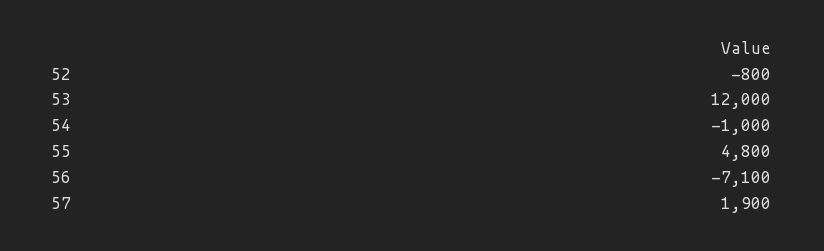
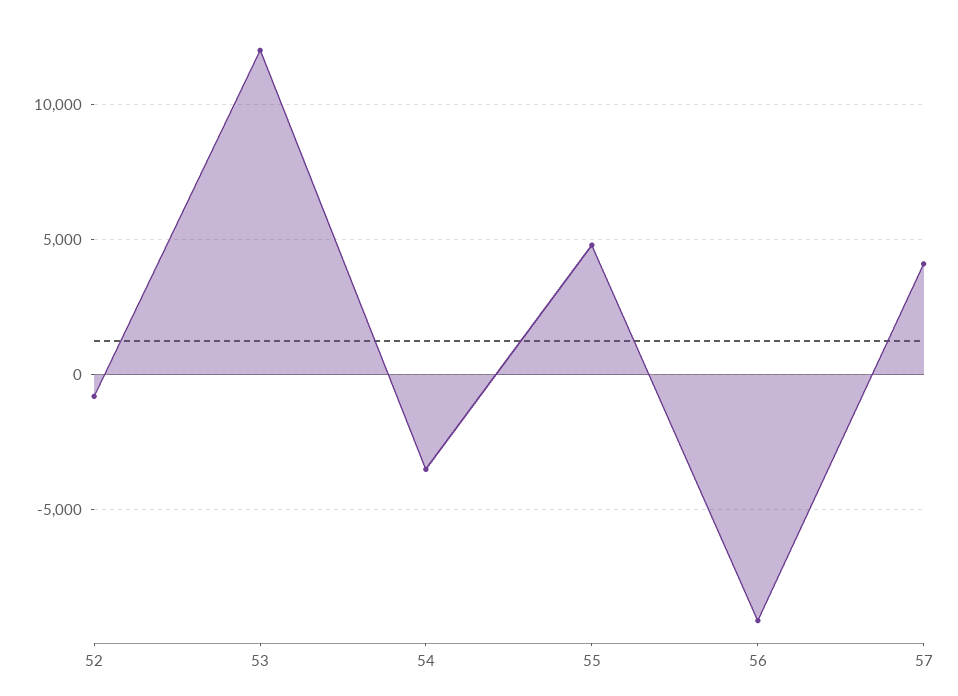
  {
    "52": -800,
    "53": 12000,
-   "54": -1000,
+   "54": -3500,
    "55": 4800,
-   "56": -7100,
+   "56": -9000,
-   "57": 1900
+   "57": 4000
  }

